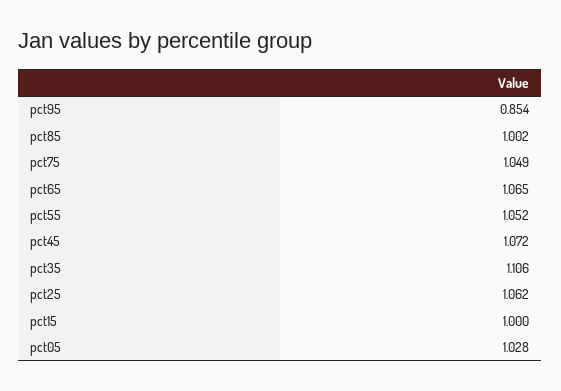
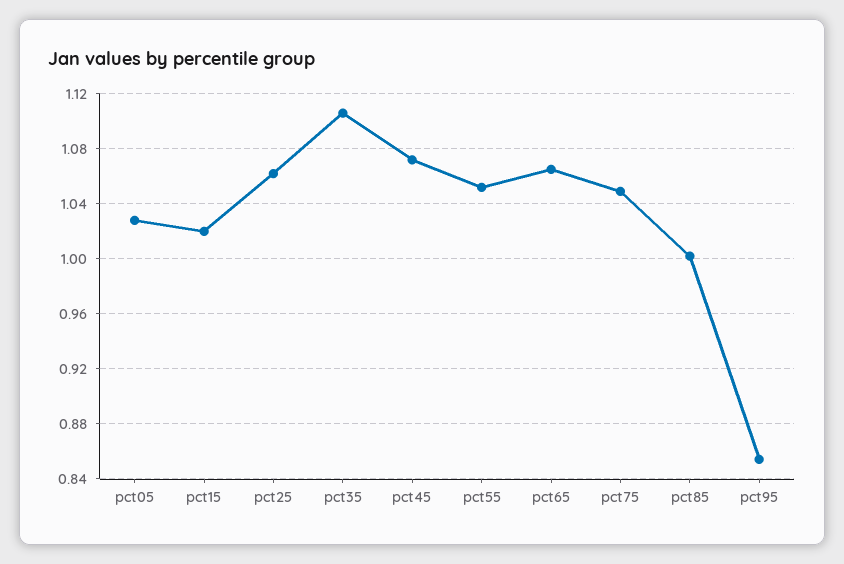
  {
    "pct95": 0.854,
    "pct85": 1.002,
    "pct75": 1.049,
    "pct65": 1.065,
    "pct55": 1.052,
    "pct45": 1.072,
    "pct35": 1.106,
    "pct25": 1.062,
-   "pct15": 1,
+   "pct15": 1.02,
    "pct05": 1.028
  }

